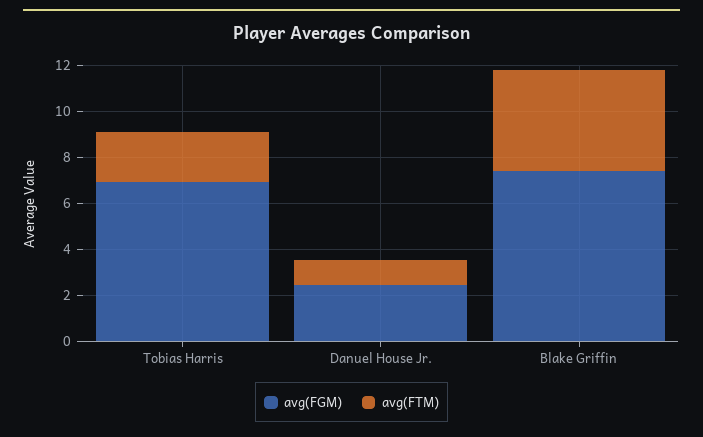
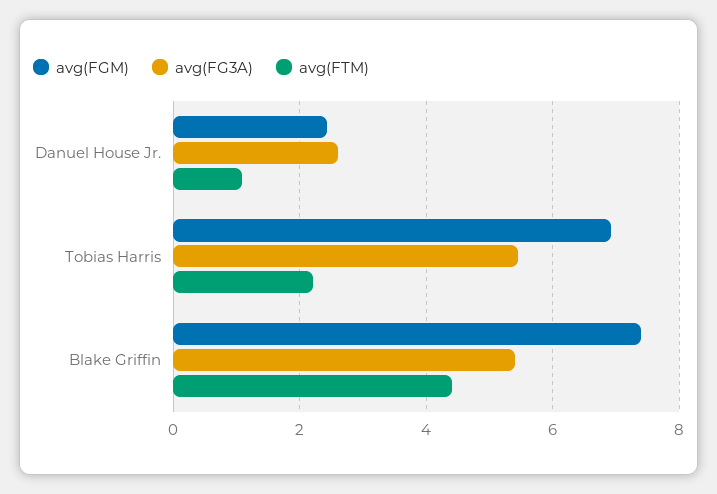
  {
    "avg(FGM)": {
      "Tobias Harris": 7,
      "Danuel House Jr.": 2.4,
      "Blake Griffin": 7.4
    },
    "avg(FTM)": {
      "Tobias Harris": 2.2,
      "Danuel House Jr.": 1,
      "Blake Griffin": 4.4
-   }
+   },
+   "avg(FG3A)": {
+     "Danuel House Jr.": 2.6,
+     "Tobias Harris": 5.4,
+     "Blake Griffin": 5.4
+   }
  }

